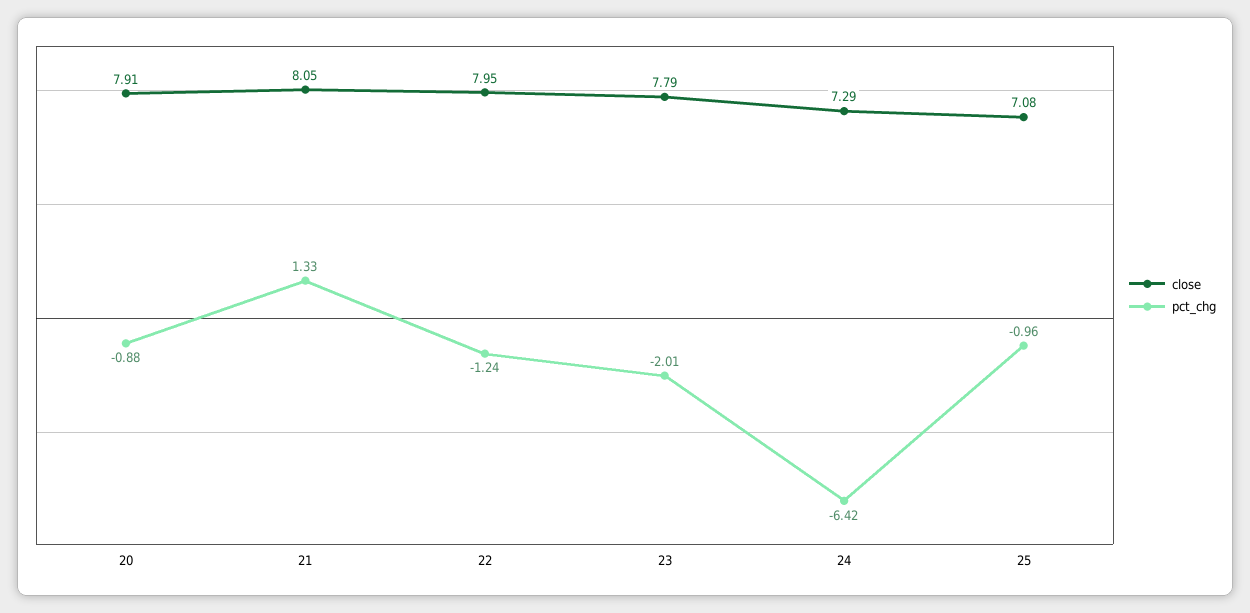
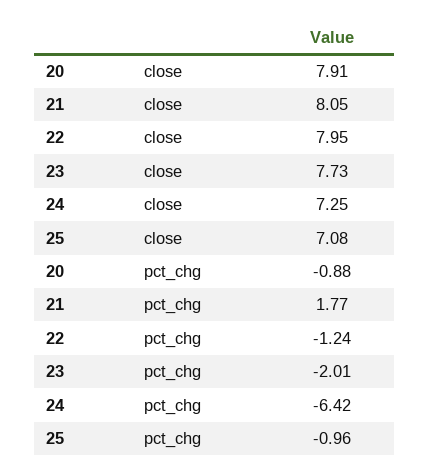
  {
    "close": {
      "20": 7.91,
      "21": 8.05,
      "22": 7.95,
-     "23": 7.79,
+     "23": 7.73,
-     "24": 7.29,
+     "24": 7.25,
      "25": 7.08
    },
    "pct_chg": {
      "20": -0.88,
-     "21": 1.33,
+     "21": 1.77,
      "22": -1.24,
      "23": -2.01,
      "24": -6.42,
      "25": -0.96
    }
  }

